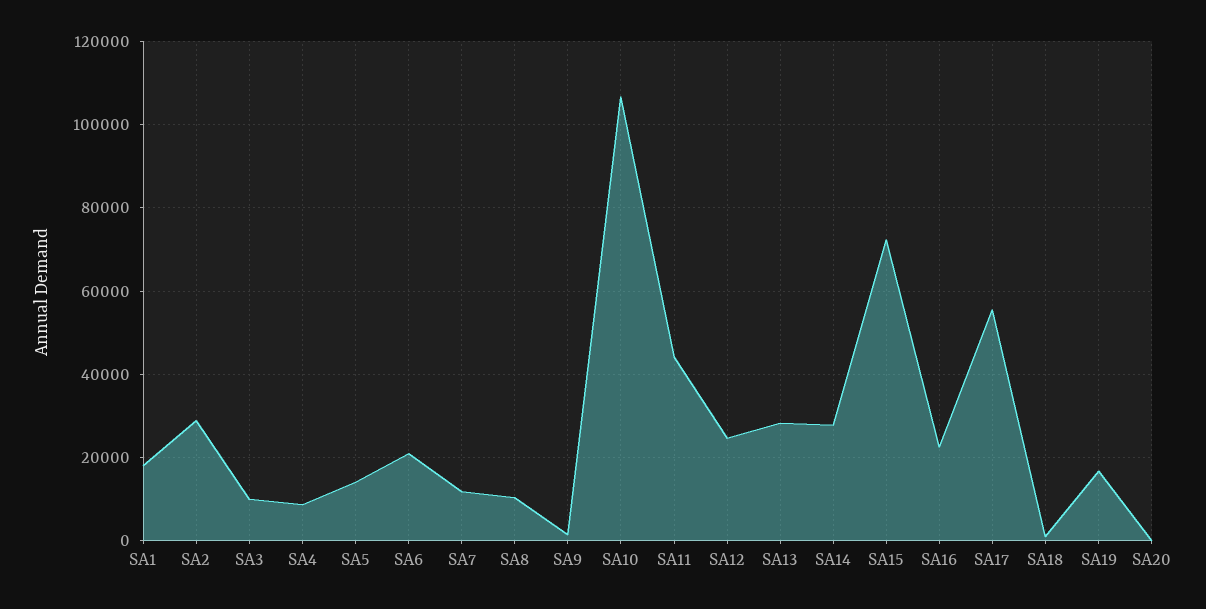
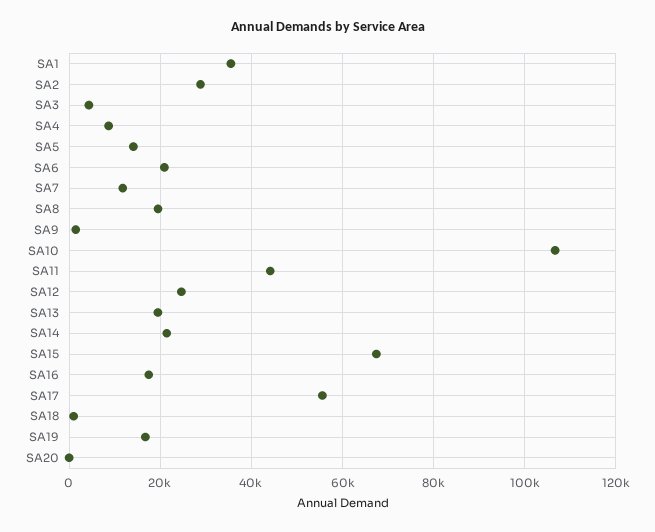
  {
-   "SA1": 18000,
+   "SA1": 36000,
    "SA2": 28000,
-   "SA3": 10000,
+   "SA3": 4000,
    "SA4": 8000,
    "SA5": 14000,
    "SA6": 20000,
    "SA7": 12000,
-   "SA8": 10000,
+   "SA8": 20000,
    "SA9": 2000,
    "SA10": 106000,
    "SA11": 44000,
    "SA12": 24000,
-   "SA13": 28000,
+   "SA13": 20000,
-   "SA14": 28000,
+   "SA14": 22000,
-   "SA15": 72000,
+   "SA15": 68000,
-   "SA16": 22000,
+   "SA16": 18000,
    "SA17": 56000,
    "SA18": 0,
    "SA19": 16000,
    "SA20": 0
  }

